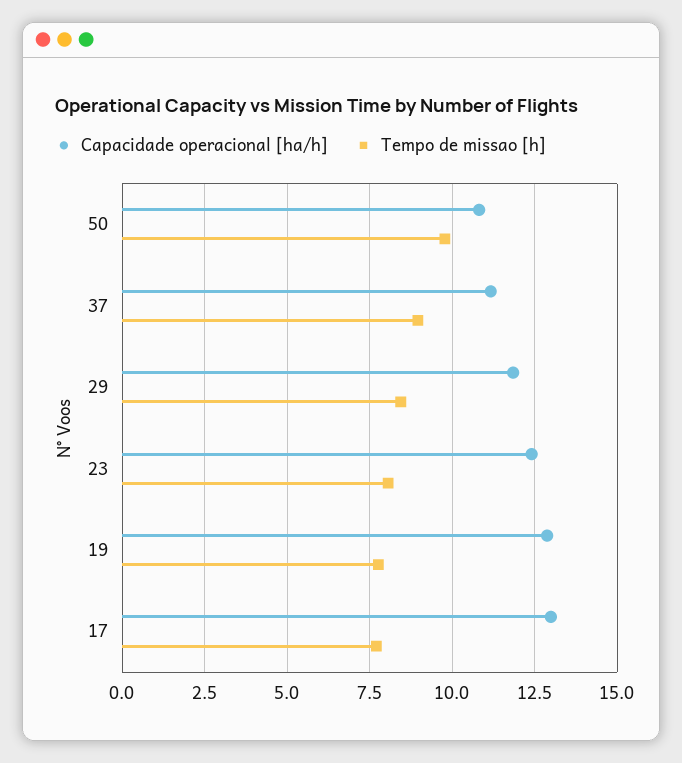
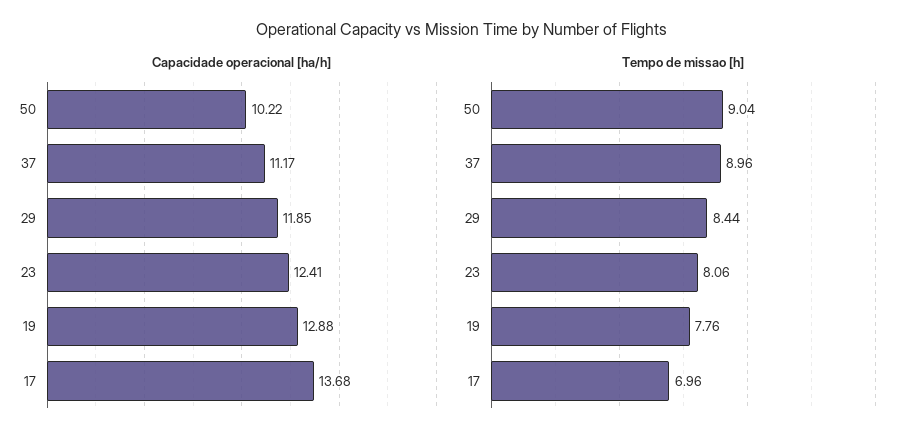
  {
    "Capacidade operacional [ha/h]": {
-     "50": 10.75,
+     "50": 10.22,
      "37": 11.17,
      "29": 11.85,
      "23": 12.41,
      "19": 12.88,
-     "17": 13
+     "17": 13.68
    },
    "Tempo de missao [h]": {
-     "50": 9.75,
+     "50": 9.04,
      "37": 8.96,
      "29": 8.44,
      "23": 8.06,
      "19": 7.76,
-     "17": 7.75
+     "17": 6.96
    }
  }

